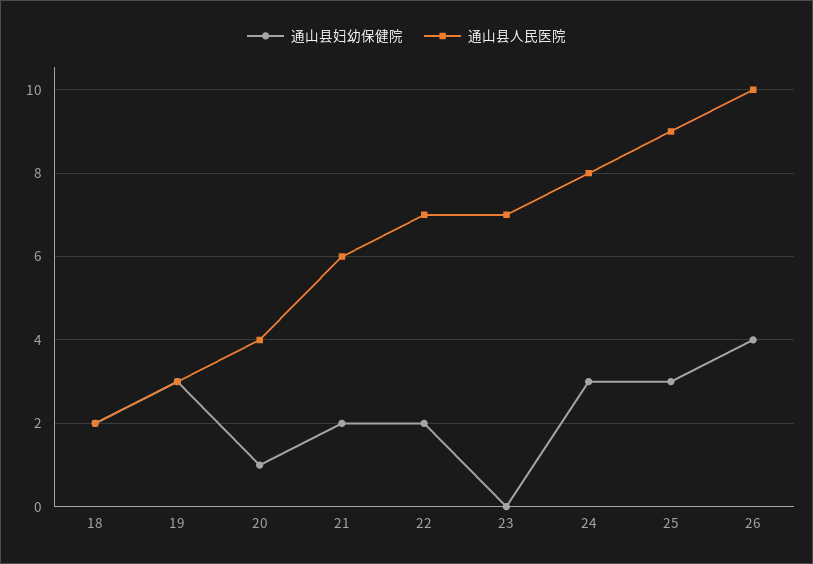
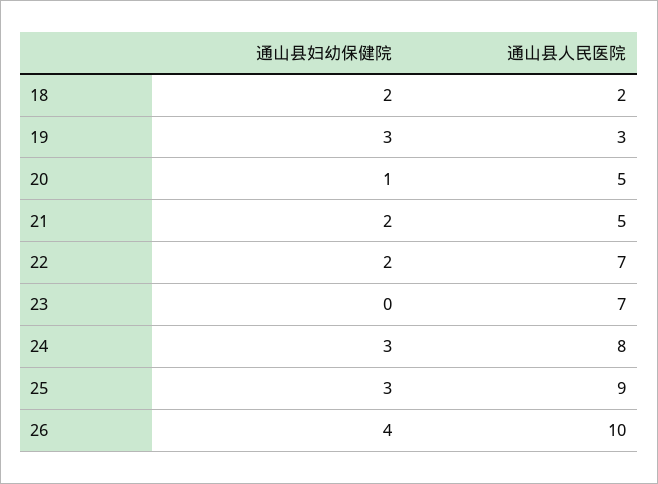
  {
    "通山县妇幼保健院": {
      "18": 2,
      "19": 3,
      "20": 1,
      "21": 2,
      "22": 2,
      "23": 0,
      "24": 3,
      "25": 3,
      "26": 4
    },
    "通山县人民医院": {
      "18": 2,
      "19": 3,
-     "20": 4,
+     "20": 5,
-     "21": 6,
+     "21": 5,
      "22": 7,
      "23": 7,
      "24": 8,
      "25": 9,
      "26": 10
    }
  }

